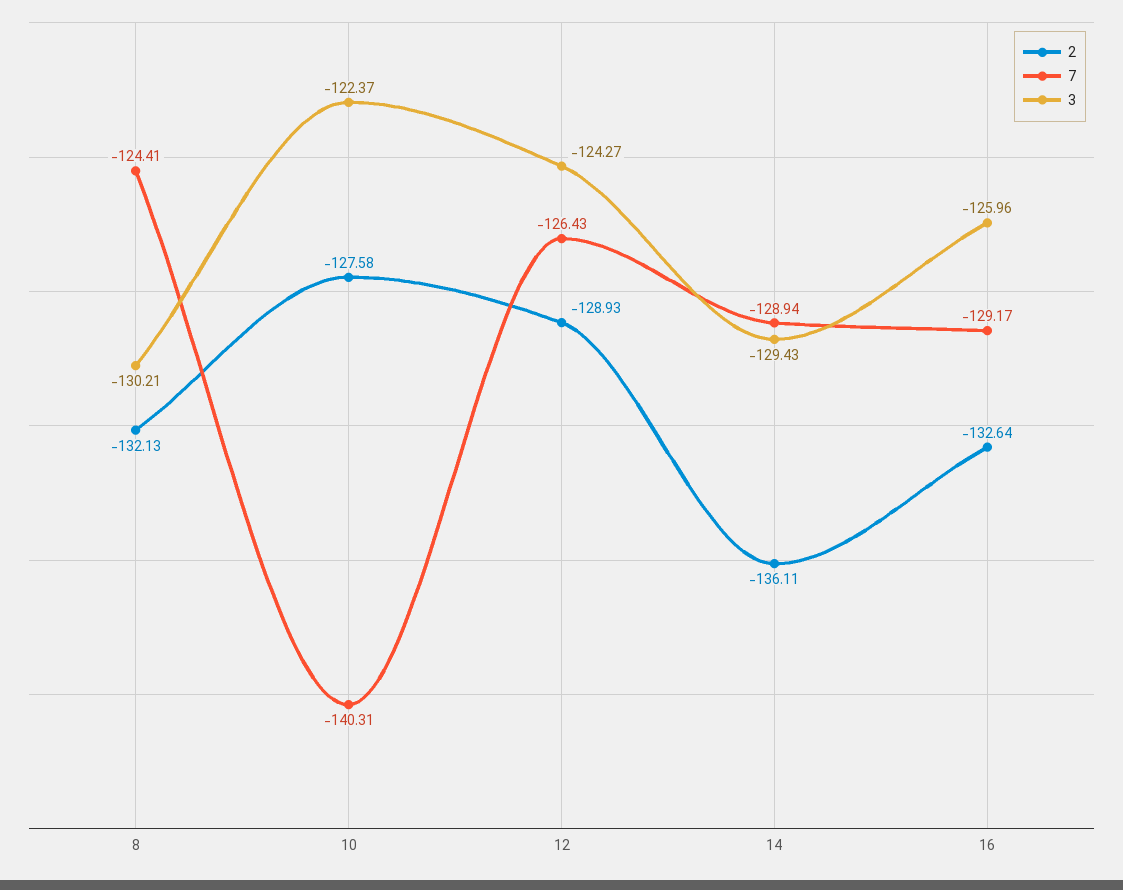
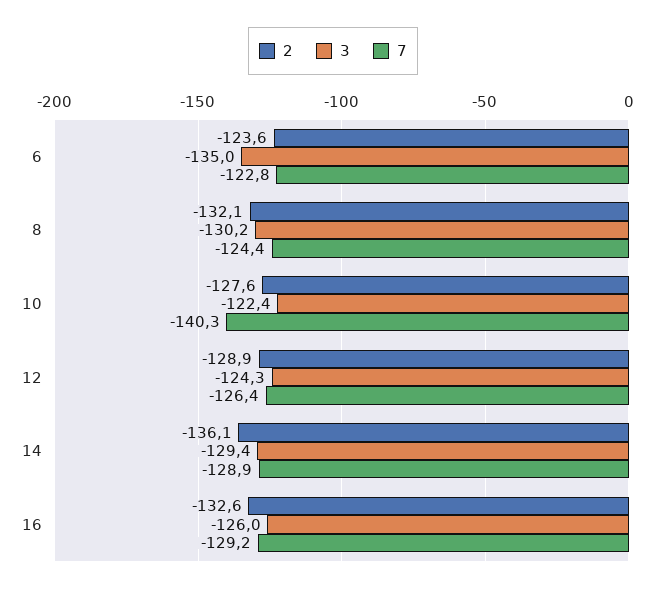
  {
    "2": {
      "8": -132.13,
      "10": -127.58,
      "12": -128.93,
      "14": -136.11,
-     "16": -132.64
+     "16": -132.64,
+     "6": -123.6
    },
    "7": {
      "8": -124.41,
      "10": -140.31,
      "12": -126.43,
      "14": -128.94,
-     "16": -129.17
+     "16": -129.17,
+     "6": -122.8
    },
    "3": {
      "8": -130.21,
      "10": -122.37,
      "12": -124.27,
      "14": -129.43,
-     "16": -125.96
+     "16": -125.96,
+     "6": -135
    }
  }

